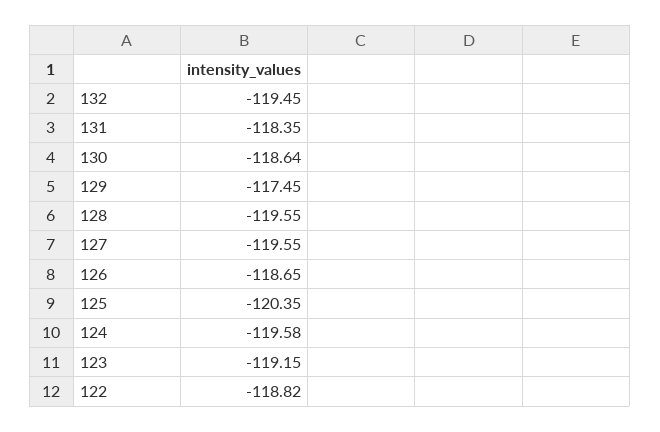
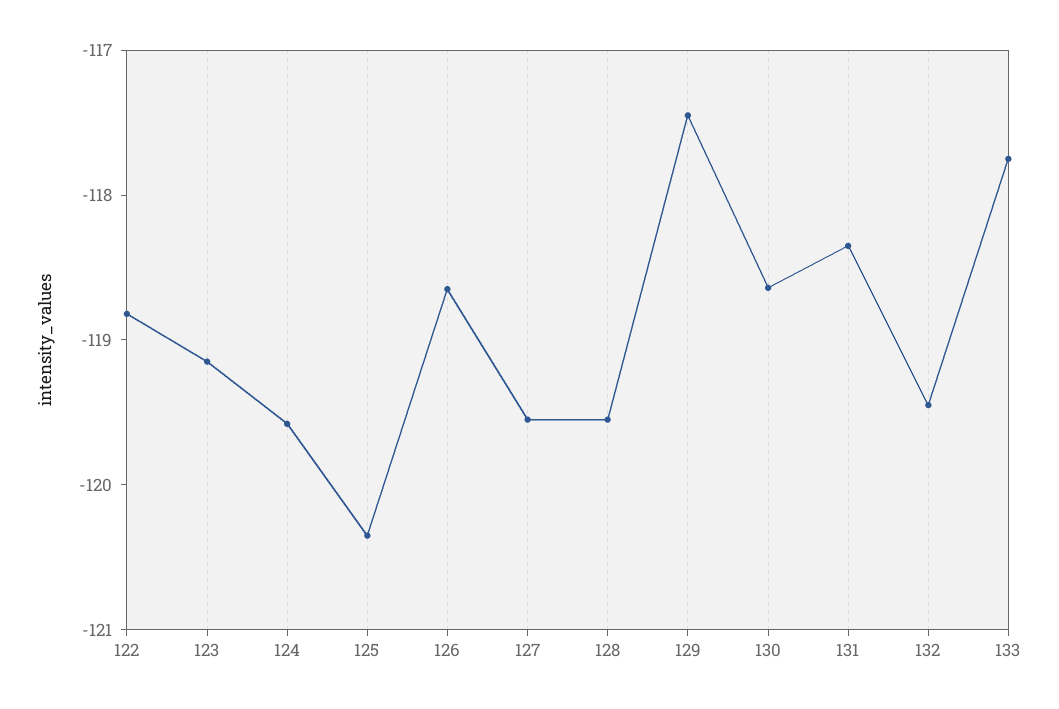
  {
    "132": -119.45,
    "131": -118.35,
    "130": -118.64,
    "129": -117.45,
    "128": -119.55,
    "127": -119.55,
    "126": -118.65,
    "125": -120.35,
    "124": -119.58,
    "123": -119.15,
-   "122": -118.82
+   "122": -118.82,
+   "133": -117.8
  }

